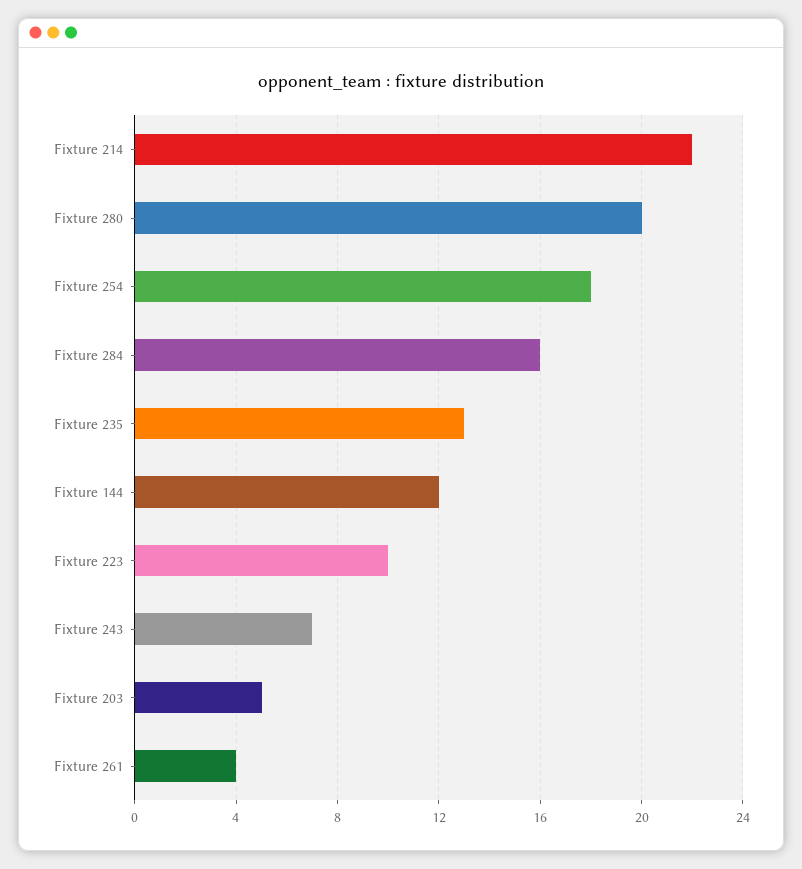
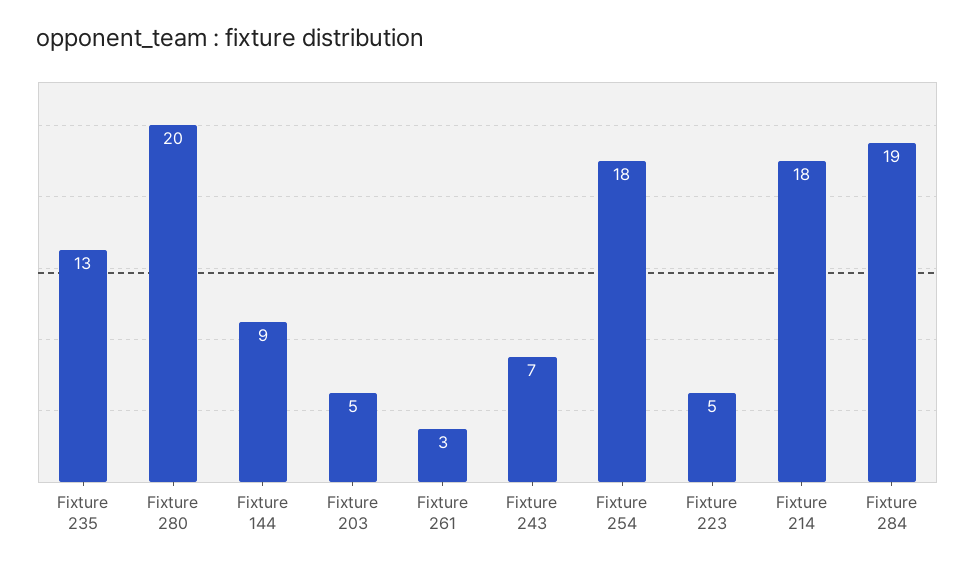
  {
-   "Fixture 214": 22,
+   "Fixture 214": 18,
    "Fixture 280": 20,
    "Fixture 254": 18,
-   "Fixture 284": 16,
+   "Fixture 284": 19,
    "Fixture 235": 13,
-   "Fixture 144": 12,
+   "Fixture 144": 9,
-   "Fixture 223": 10,
+   "Fixture 223": 5,
    "Fixture 243": 7,
    "Fixture 203": 5,
-   "Fixture 261": 4
+   "Fixture 261": 3
  }

